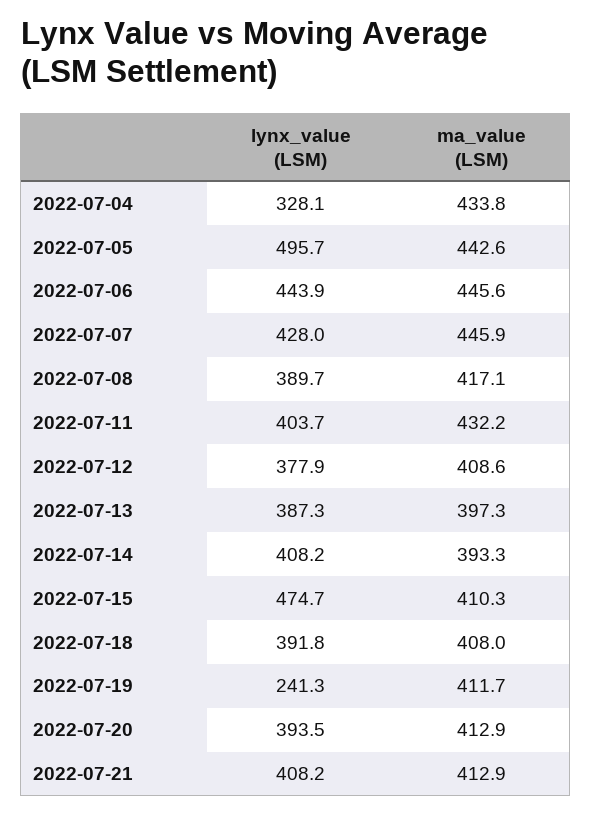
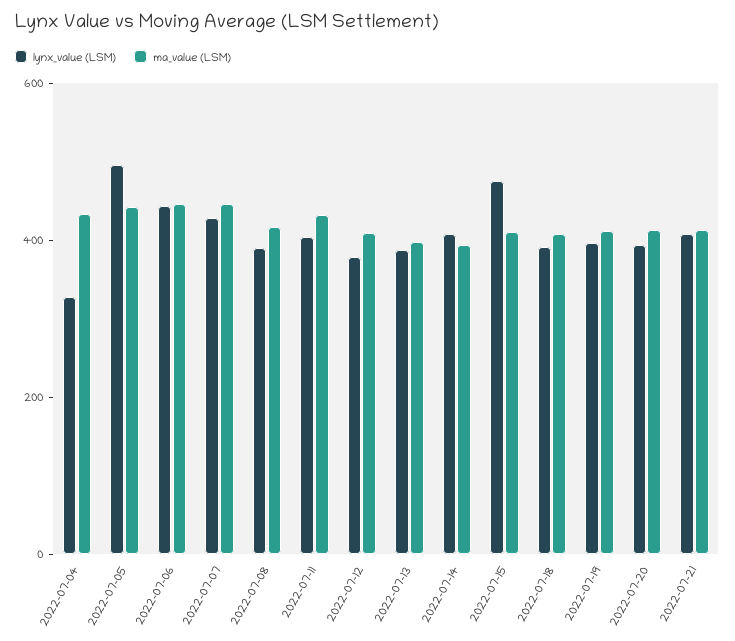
  {
    "lynx_value (LSM)": {
      "2022-07-04": 328.1,
      "2022-07-05": 495.7,
      "2022-07-06": 443.9,
      "2022-07-07": 428,
      "2022-07-08": 389.7,
      "2022-07-11": 403.7,
      "2022-07-12": 377.9,
      "2022-07-13": 387.3,
      "2022-07-14": 408.2,
      "2022-07-15": 474.7,
      "2022-07-18": 391.8,
-     "2022-07-19": 241.3,
+     "2022-07-19": 400,
      "2022-07-20": 393.5,
      "2022-07-21": 408.2
    },
    "ma_value (LSM)": {
      "2022-07-04": 433.8,
      "2022-07-05": 442.6,
      "2022-07-06": 445.6,
      "2022-07-07": 445.9,
      "2022-07-08": 417.1,
      "2022-07-11": 432.2,
      "2022-07-12": 408.6,
      "2022-07-13": 397.3,
      "2022-07-14": 393.3,
      "2022-07-15": 410.3,
      "2022-07-18": 408,
      "2022-07-19": 411.7,
      "2022-07-20": 412.9,
      "2022-07-21": 412.9
    }
  }

